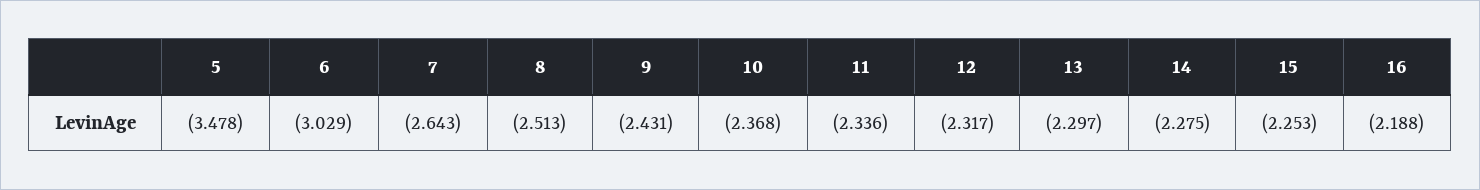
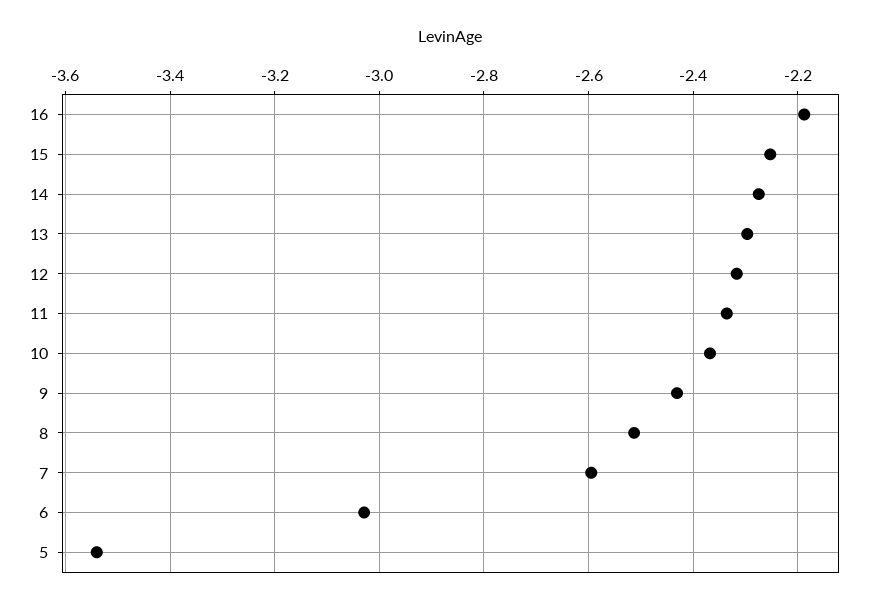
  {
-   "5": -3.478,
+   "5": -3.54,
    "6": -3.029,
-   "7": -2.643,
+   "7": -2.6,
    "8": -2.513,
    "9": -2.431,
    "10": -2.368,
    "11": -2.336,
    "12": -2.317,
    "13": -2.297,
    "14": -2.275,
    "15": -2.253,
    "16": -2.188
  }

